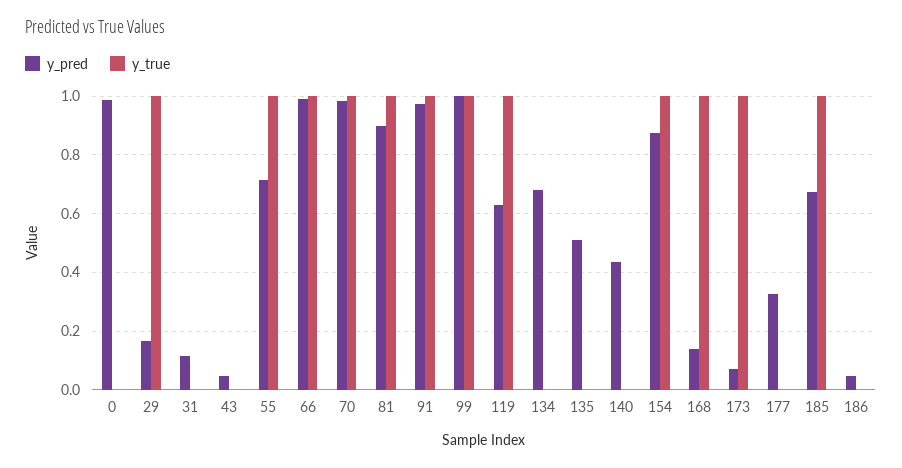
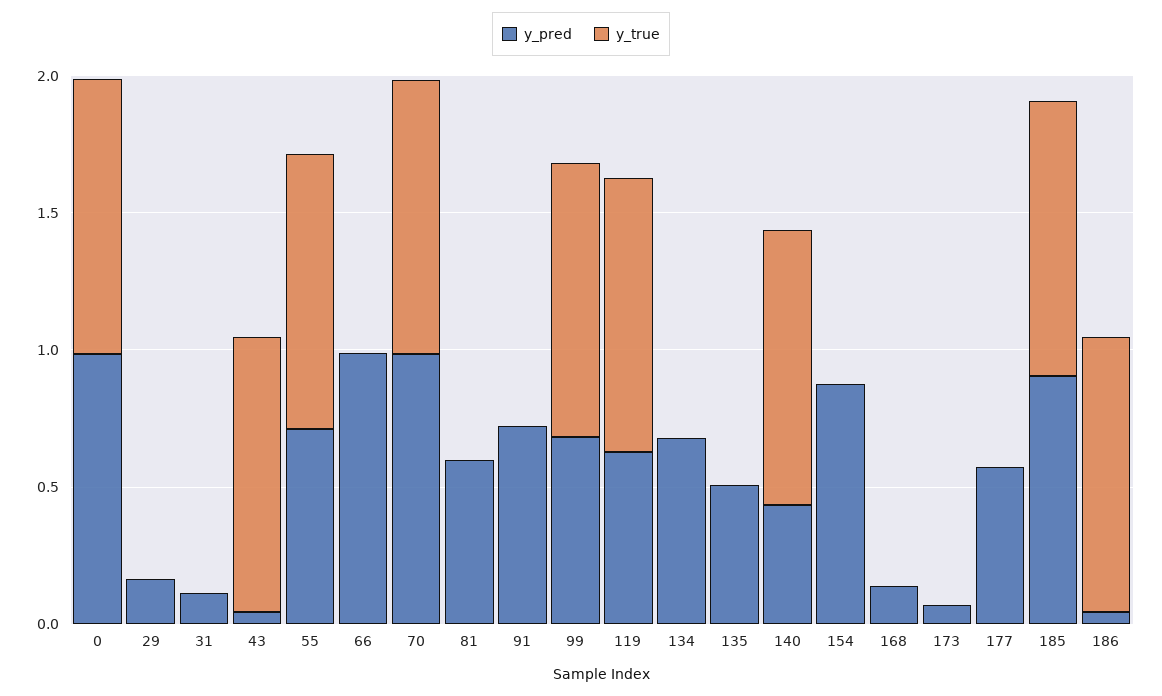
  {
    "y_pred": {
      "0": 0.975,
      "29": 0.175,
      "31": 0.125,
      "43": 0.05,
      "55": 0.725,
      "66": 1,
      "70": 0.975,
-     "81": 0.9,
+     "81": 0.6,
-     "91": 0.975,
+     "91": 0.7,
-     "99": 1,
+     "99": 0.7,
      "119": 0.625,
      "134": 0.675,
      "135": 0.5,
      "140": 0.425,
      "154": 0.875,
      "168": 0.15,
      "173": 0.075,
-     "177": 0.325,
+     "177": 0.6,
-     "185": 0.675,
+     "185": 0.9,
      "186": 0.05
    },
    "y_true": {
-     "0": 0,
+     "0": 1,
-     "29": 1,
+     "29": 0,
      "31": 0,
-     "43": 0,
+     "43": 1,
      "55": 1,
-     "66": 1,
+     "66": 0,
      "70": 1,
-     "81": 1,
+     "81": 0,
-     "91": 1,
+     "91": 0,
      "99": 1,
      "119": 1,
      "134": 0,
      "135": 0,
-     "140": 0,
+     "140": 1,
-     "154": 1,
+     "154": 0,
-     "168": 1,
+     "168": 0,
-     "173": 1,
+     "173": 0,
      "177": 0,
      "185": 1,
-     "186": 0
+     "186": 1
    }
  }

